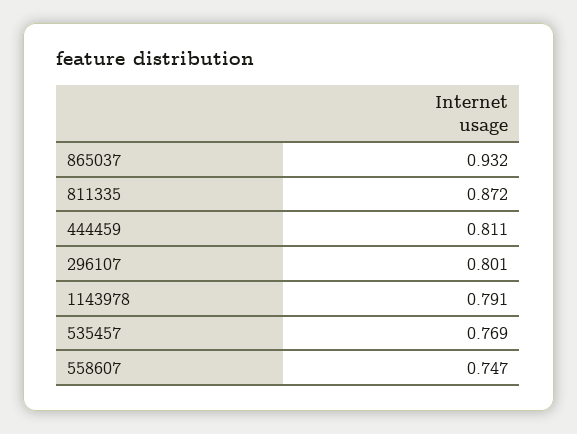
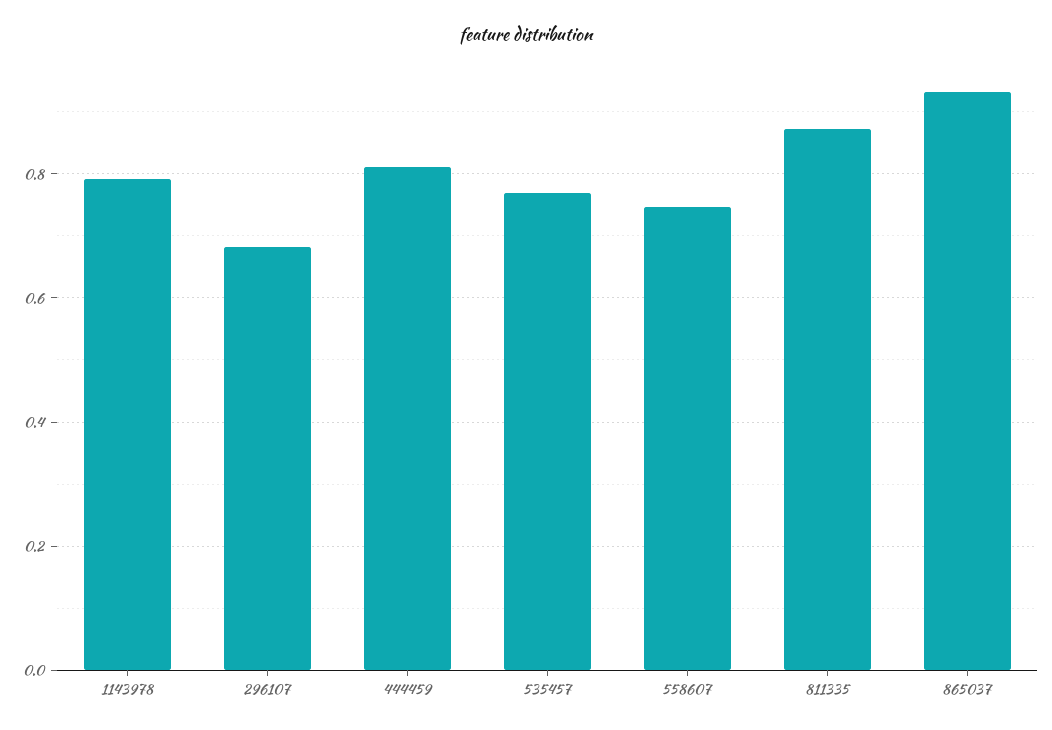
  {
    "865037": 0.932,
    "811335": 0.872,
    "444459": 0.811,
-   "296107": 0.801,
+   "296107": 0.68,
    "1143978": 0.791,
    "535457": 0.769,
    "558607": 0.747
  }

